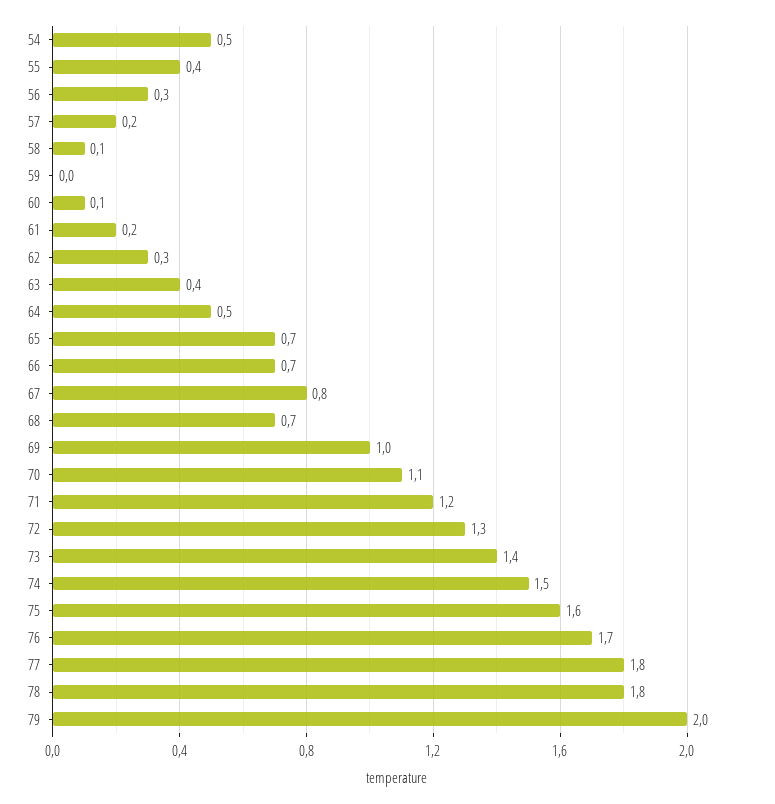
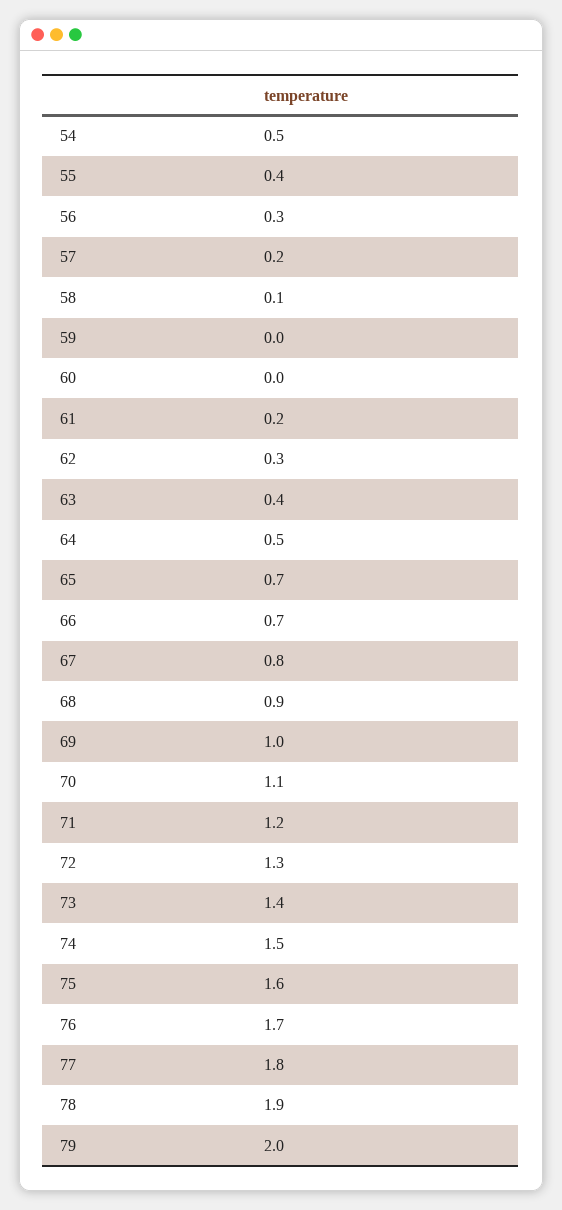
  {
    "54": 0.5,
    "55": 0.4,
    "56": 0.3,
    "57": 0.2,
    "58": 0.1,
    "59": 0,
-   "60": 0.1,
+   "60": 0,
    "61": 0.2,
    "62": 0.3,
    "63": 0.4,
    "64": 0.5,
    "65": 0.7,
    "66": 0.7,
    "67": 0.8,
-   "68": 0.7,
+   "68": 0.9,
    "69": 1,
    "70": 1.1,
    "71": 1.2,
    "72": 1.3,
    "73": 1.4,
    "74": 1.5,
    "75": 1.6,
    "76": 1.7,
    "77": 1.8,
-   "78": 1.8,
+   "78": 1.9,
    "79": 2
  }

